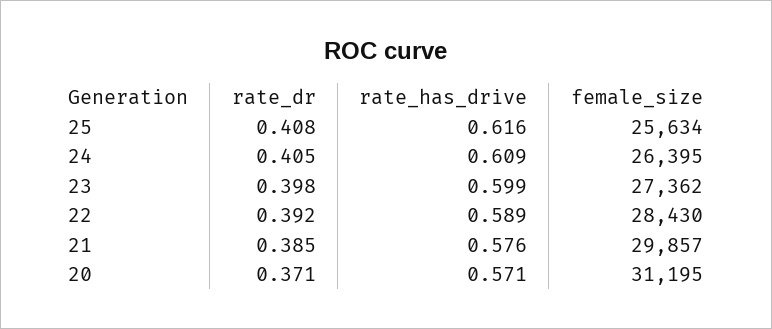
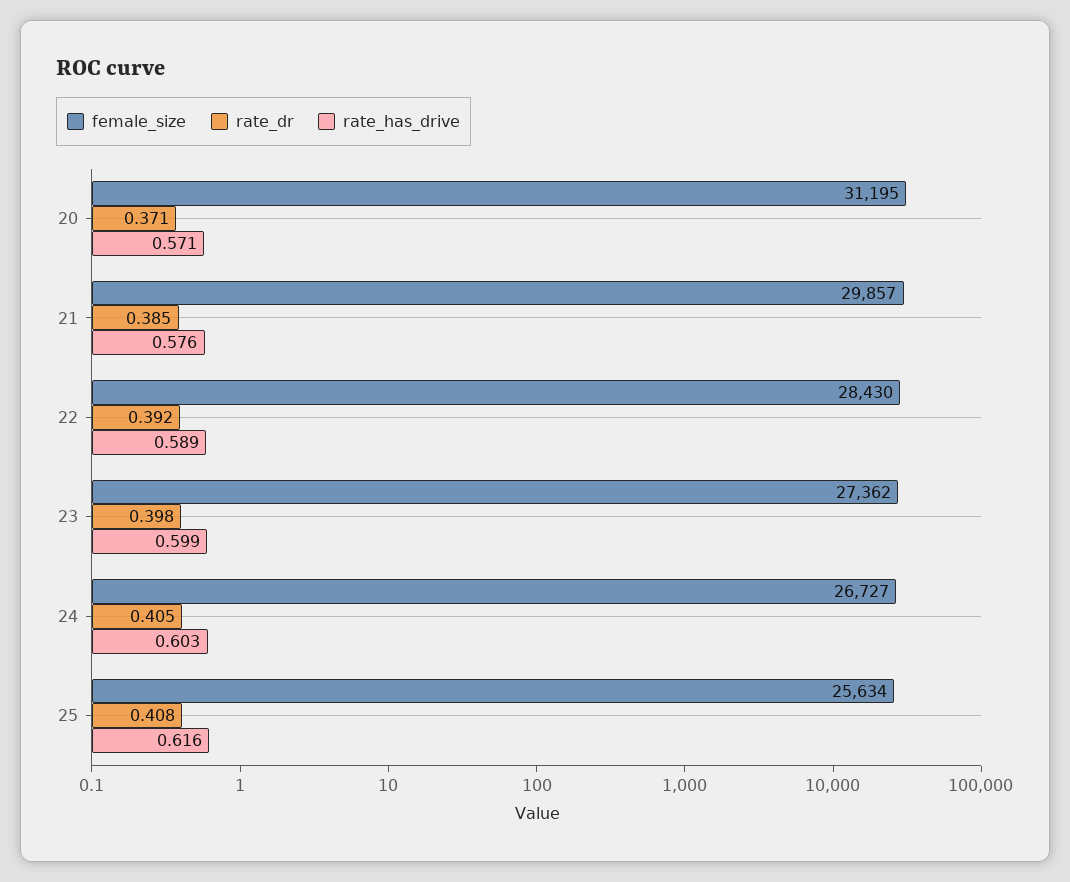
  {
    "rate_dr": {
      "25": 0.408,
      "24": 0.405,
      "23": 0.398,
      "22": 0.392,
      "21": 0.385,
      "20": 0.371
    },
    "rate_has_drive": {
      "25": 0.616,
-     "24": 0.609,
+     "24": 0.603,
      "23": 0.599,
      "22": 0.589,
      "21": 0.576,
      "20": 0.571
    },
    "female_size": {
      "25": 25634,
-     "24": 26395,
+     "24": 26727,
      "23": 27362,
      "22": 28430,
      "21": 29857,
      "20": 31195
    }
  }

